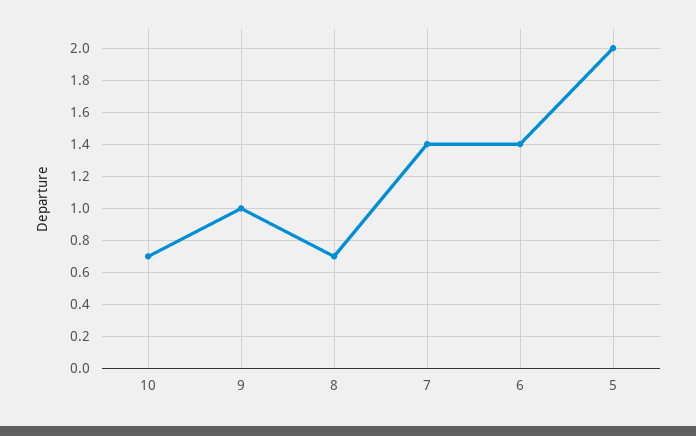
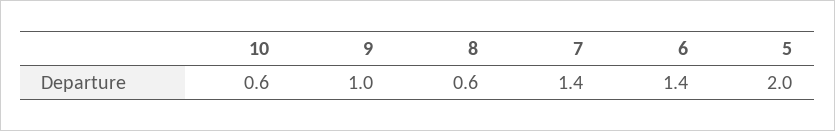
  {
-   "10": 0.7,
+   "10": 0.6,
    "9": 1,
-   "8": 0.7,
+   "8": 0.6,
    "7": 1.4,
    "6": 1.4,
    "5": 2
  }

